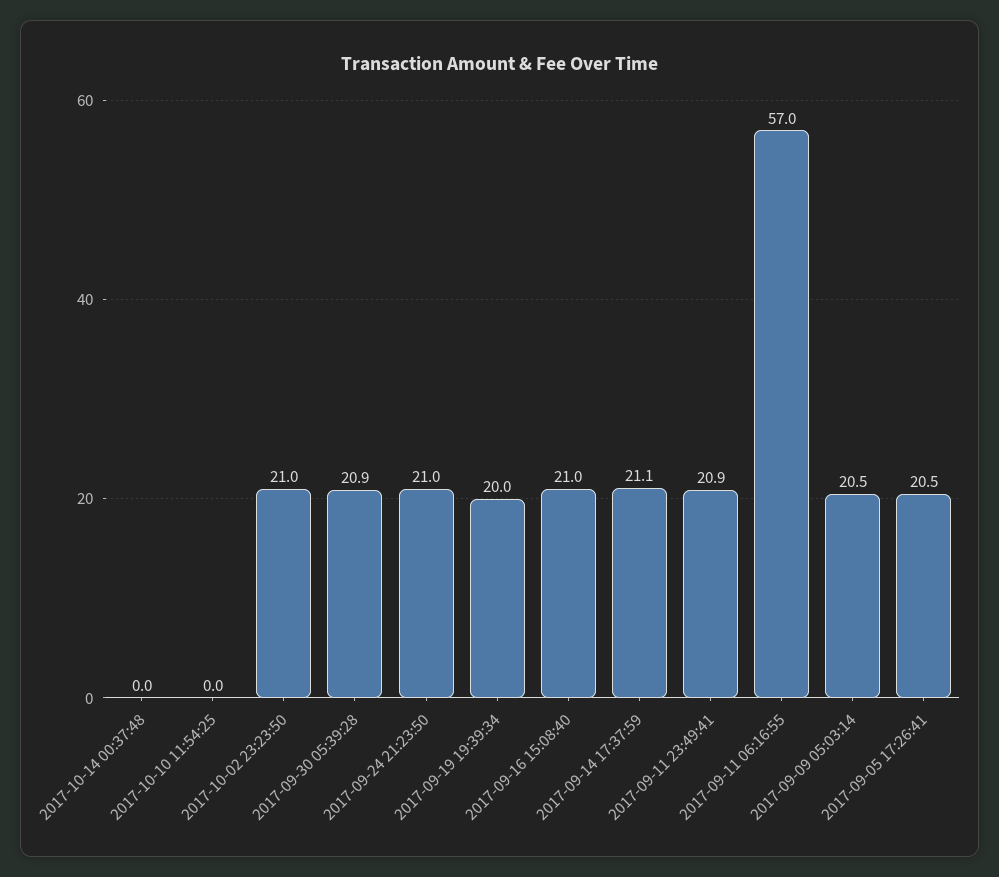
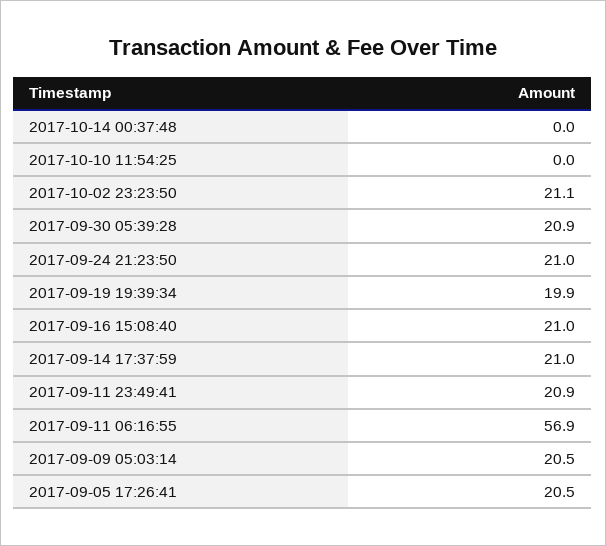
  {
    "2017-10-14 00:37:48": 0,
    "2017-10-10 11:54:25": 0,
-   "2017-10-02 23:23:50": 21,
+   "2017-10-02 23:23:50": 21.1,
    "2017-09-30 05:39:28": 20.9,
    "2017-09-24 21:23:50": 21,
-   "2017-09-19 19:39:34": 20,
+   "2017-09-19 19:39:34": 19.9,
    "2017-09-16 15:08:40": 21,
-   "2017-09-14 17:37:59": 21.1,
+   "2017-09-14 17:37:59": 21,
    "2017-09-11 23:49:41": 20.9,
-   "2017-09-11 06:16:55": 57,
+   "2017-09-11 06:16:55": 56.9,
    "2017-09-09 05:03:14": 20.5,
    "2017-09-05 17:26:41": 20.5
  }

